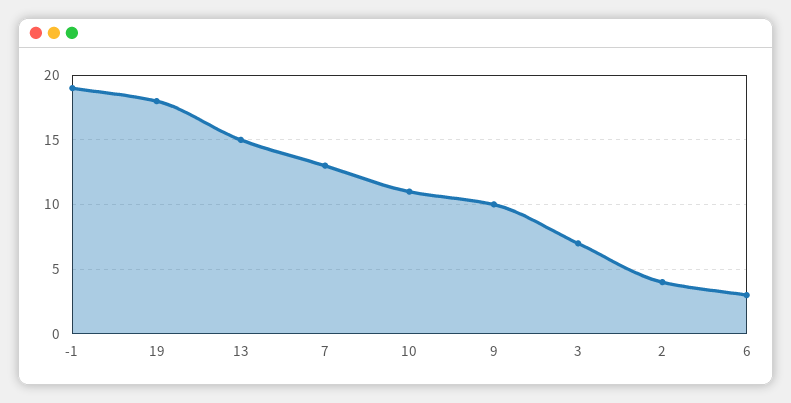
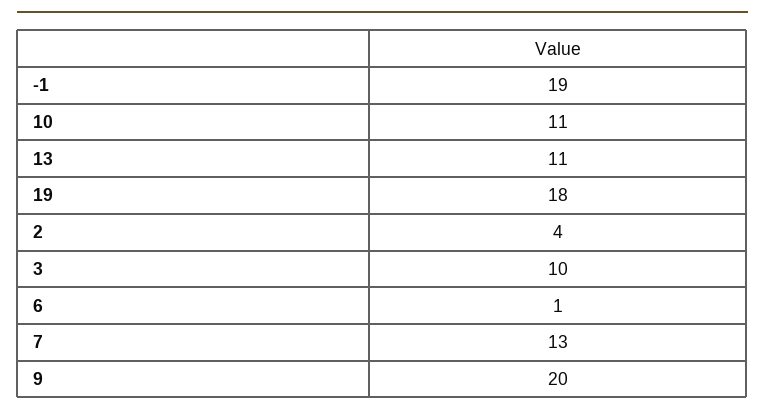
  {
    "-1": 19,
    "19": 18,
-   "13": 15,
+   "13": 11,
    "7": 13,
    "10": 11,
-   "9": 10,
+   "9": 20,
-   "3": 7,
+   "3": 10,
    "2": 4,
-   "6": 3
+   "6": 1
  }

